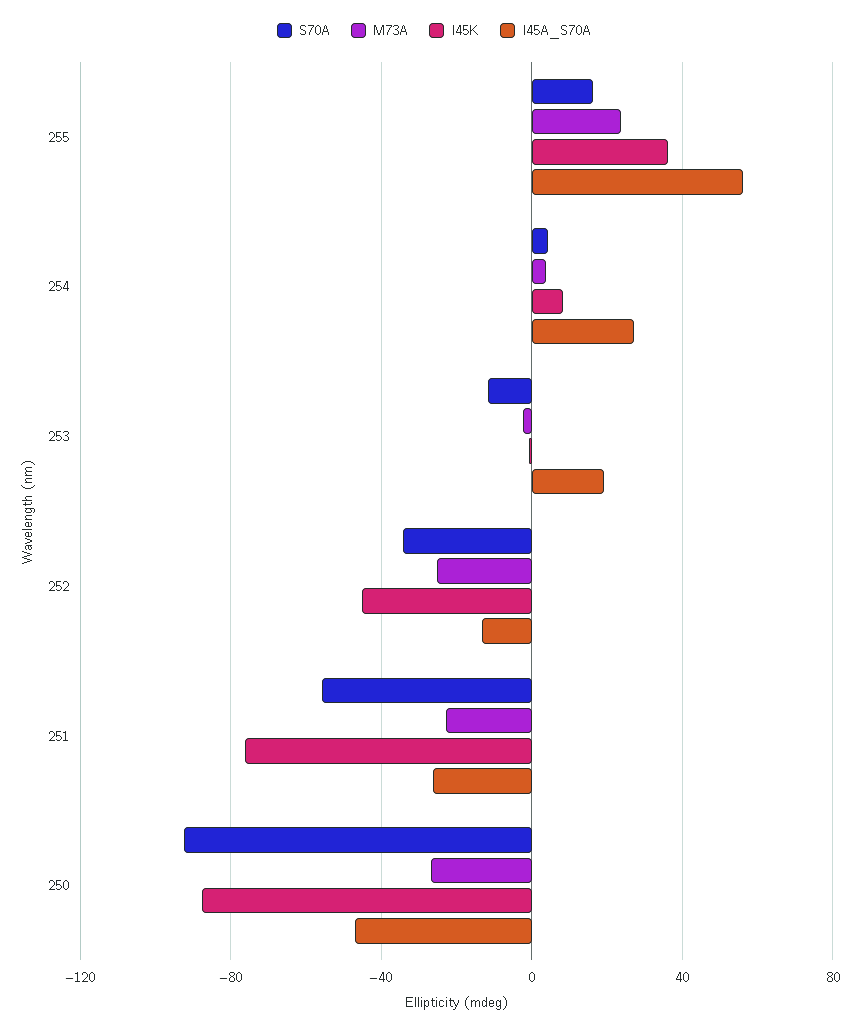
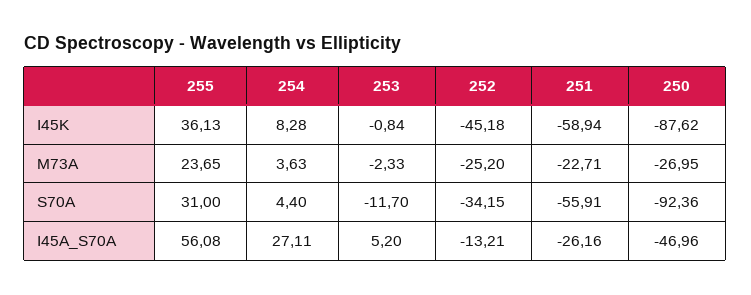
  {
    "S70A": {
-     "255": 15,
+     "255": 31,
      "254": 4.4,
      "253": -11.7,
      "252": -34.15,
      "251": -55.91,
      "250": -92.36
    },
    "M73A": {
      "255": 23.65,
      "254": 3.63,
      "253": -2.33,
      "252": -25.2,
      "251": -22.71,
      "250": -26.95
    },
    "I45K": {
      "255": 36.13,
      "254": 8.28,
      "253": -0.84,
      "252": -45.18,
-     "251": -75,
+     "251": -58.94,
      "250": -87.62
    },
    "I45A_S70A": {
      "255": 56.08,
      "254": 27.11,
-     "253": 20,
+     "253": 5.2,
      "252": -13.21,
      "251": -26.16,
      "250": -46.96
    }
  }

